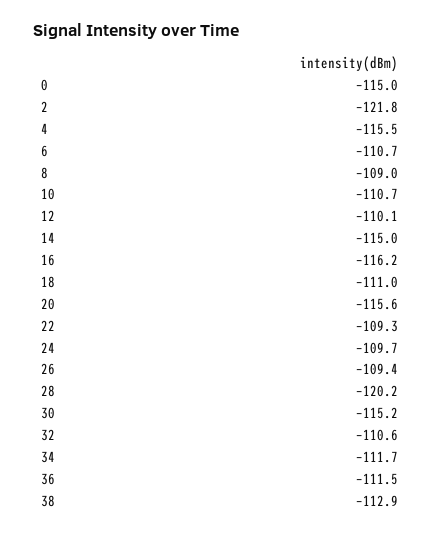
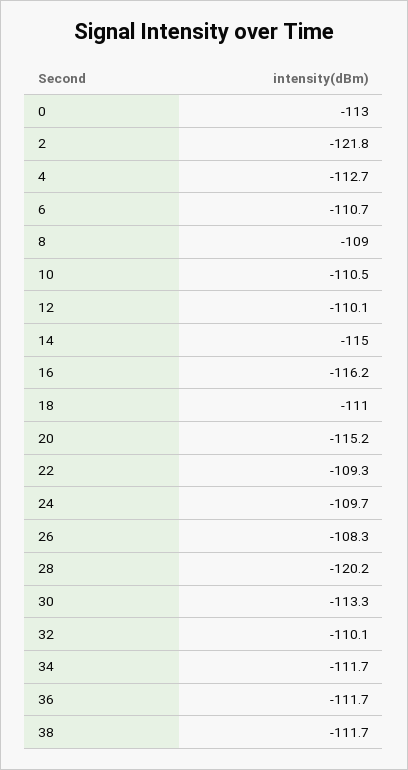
  {
-   "0": -115,
+   "0": -113,
    "2": -121.8,
-   "4": -115.5,
+   "4": -112.7,
    "6": -110.7,
    "8": -109,
-   "10": -110.7,
+   "10": -110.5,
    "12": -110.1,
    "14": -115,
    "16": -116.2,
    "18": -111,
-   "20": -115.6,
+   "20": -115.2,
    "22": -109.3,
    "24": -109.7,
-   "26": -109.4,
+   "26": -108.3,
    "28": -120.2,
-   "30": -115.2,
+   "30": -113.3,
-   "32": -110.6,
+   "32": -110.1,
    "34": -111.7,
-   "36": -111.5,
+   "36": -111.7,
-   "38": -112.9
+   "38": -111.7
  }

